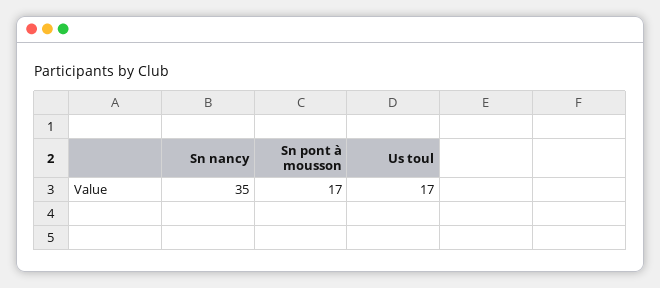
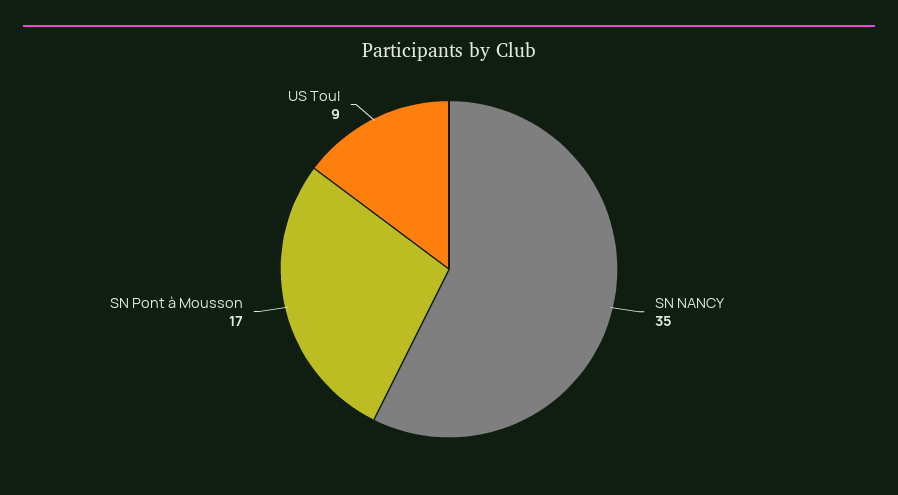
  {
    "Sn nancy": 35,
    "Sn pont à mousson": 17,
-   "Us toul": 17
+   "Us toul": 9
  }

